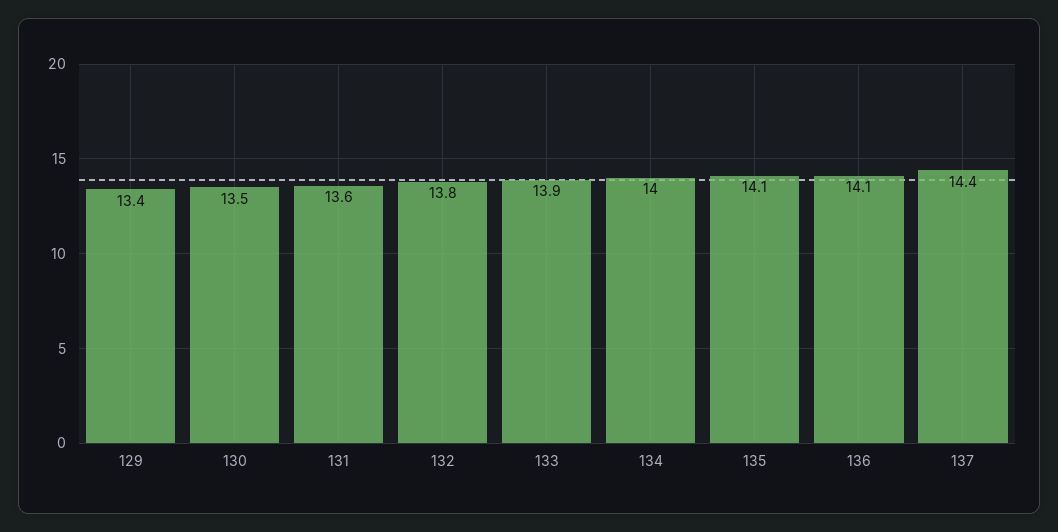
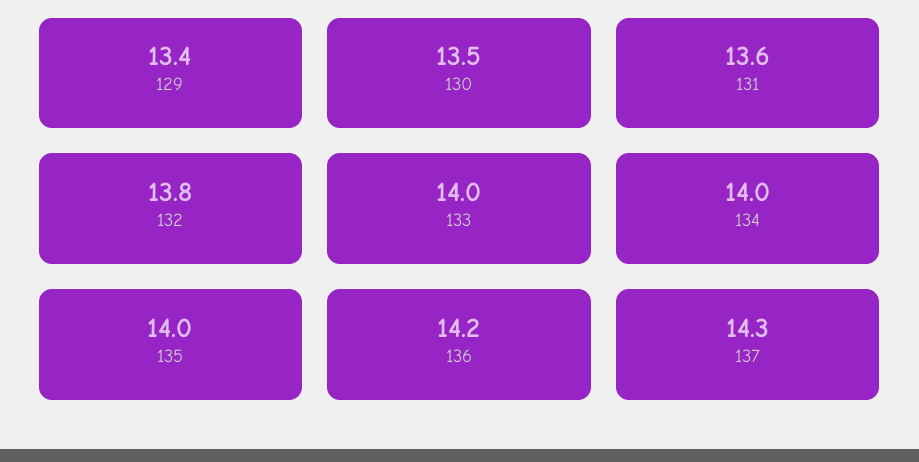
  {
    "129": 13.4,
    "130": 13.5,
    "131": 13.6,
    "132": 13.8,
-   "133": 13.9,
+   "133": 14,
    "134": 14,
-   "135": 14.1,
+   "135": 14,
-   "136": 14.1,
+   "136": 14.2,
-   "137": 14.4
+   "137": 14.3
  }

